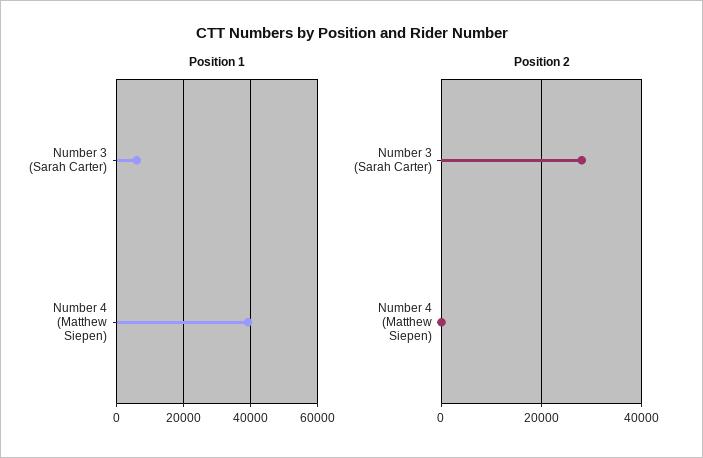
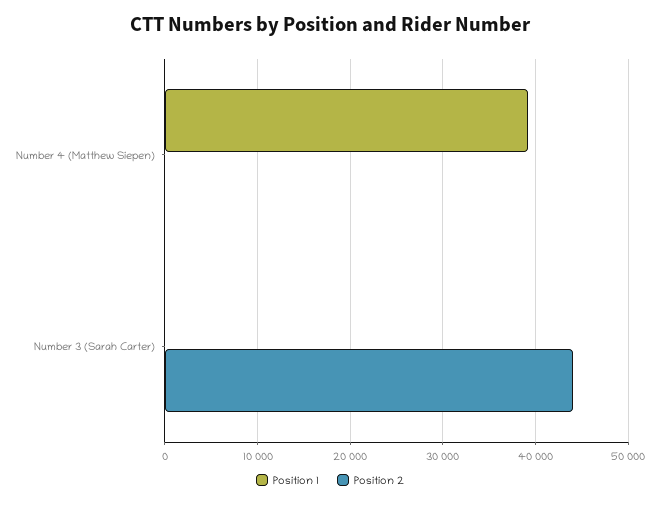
  {
    "Position 1": {
-     "Number 3 (Sarah Carter)": 6000,
+     "Number 3 (Sarah Carter)": 0,
      "Number 4 (Matthew Siepen)": 39000
    },
    "Position 2": {
-     "Number 3 (Sarah Carter)": 28000,
+     "Number 3 (Sarah Carter)": 44000,
      "Number 4 (Matthew Siepen)": 0
    }
  }

